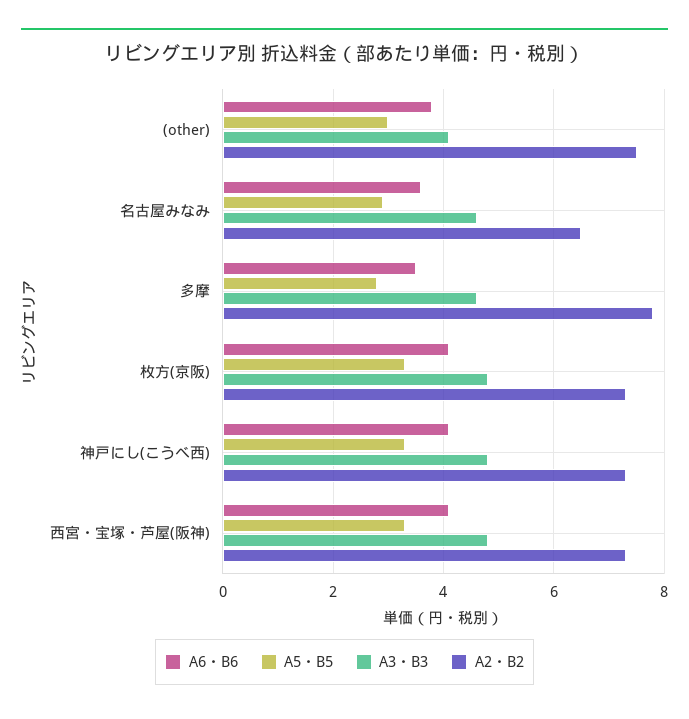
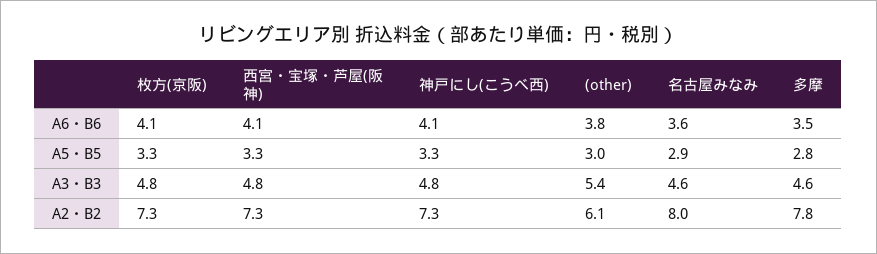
  {
    "A6・B6": {
      "(other)": 3.8,
      "名古屋みなみ": 3.6,
      "多摩": 3.5,
      "枚方(京阪)": 4.1,
      "神戸にし(こうべ西)": 4.1,
      "西宮・宝塚・芦屋(阪神)": 4.1
    },
    "A5・B5": {
      "(other)": 3,
      "名古屋みなみ": 2.9,
      "多摩": 2.8,
      "枚方(京阪)": 3.3,
      "神戸にし(こうべ西)": 3.3,
      "西宮・宝塚・芦屋(阪神)": 3.3
    },
    "A3・B3": {
-     "(other)": 4,
+     "(other)": 5.4,
      "名古屋みなみ": 4.6,
      "多摩": 4.6,
      "枚方(京阪)": 4.8,
      "神戸にし(こうべ西)": 4.8,
      "西宮・宝塚・芦屋(阪神)": 4.8
    },
    "A2・B2": {
-     "(other)": 7.5,
+     "(other)": 6.1,
-     "名古屋みなみ": 6.5,
+     "名古屋みなみ": 8,
      "多摩": 7.8,
      "枚方(京阪)": 7.3,
      "神戸にし(こうべ西)": 7.3,
      "西宮・宝塚・芦屋(阪神)": 7.3
    }
  }

